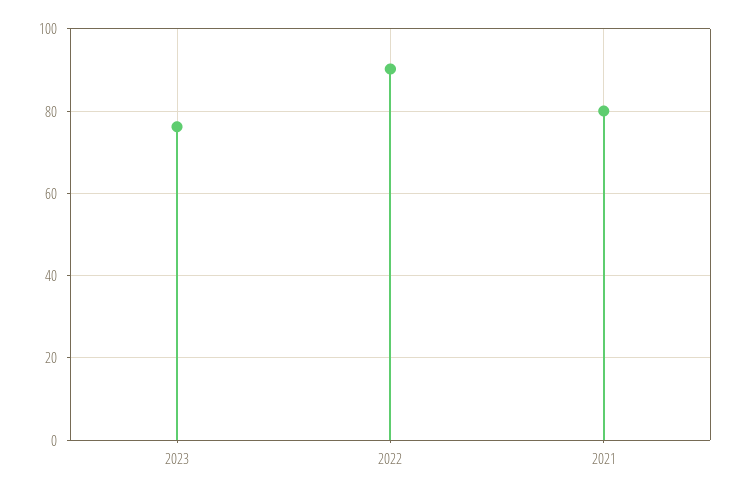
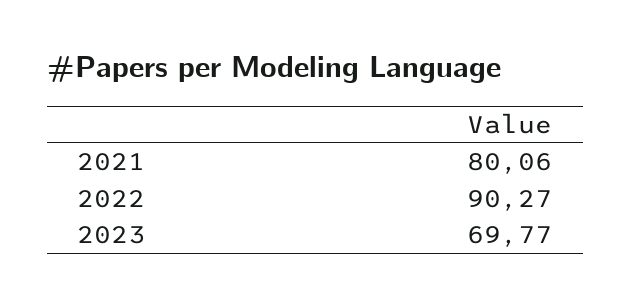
  {
-   "2023": 76,
+   "2023": 69.77,
    "2022": 90.27,
    "2021": 80.06
  }

